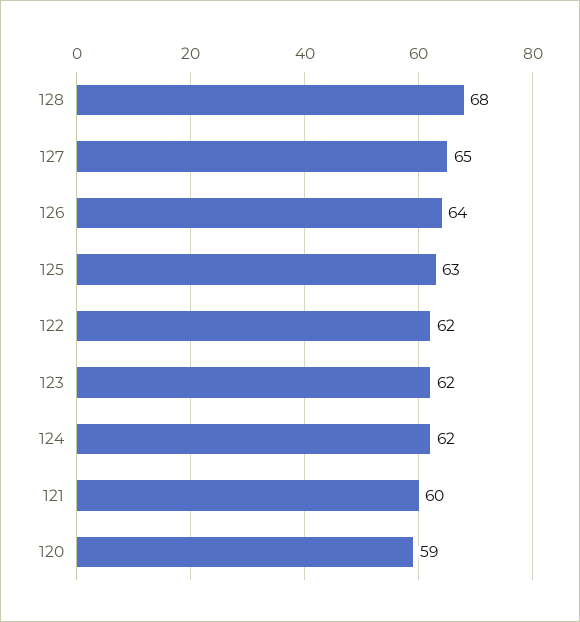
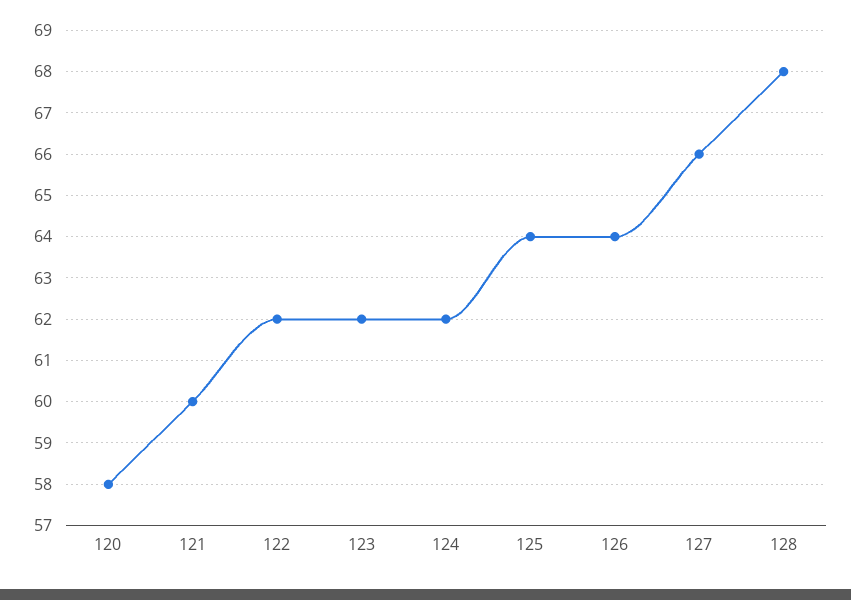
  {
    "128": 68,
-   "127": 65,
+   "127": 66,
    "126": 64,
-   "125": 63,
+   "125": 64,
    "122": 62,
    "123": 62,
    "124": 62,
    "121": 60,
-   "120": 59
+   "120": 58
  }

